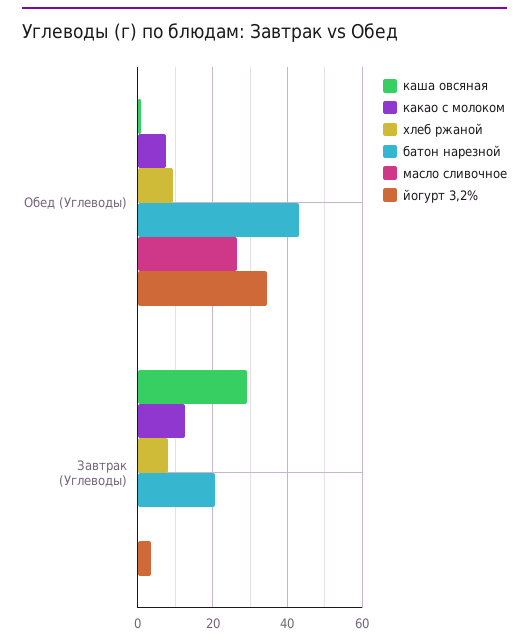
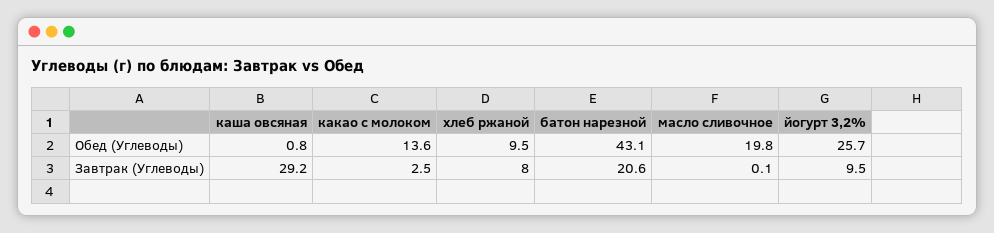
  {
    "каша овсяная": {
      "Обед (Углеводы)": 0.8,
      "Завтрак (Углеводы)": 29.2
    },
    "какао с молоком": {
-     "Обед (Углеводы)": 8,
+     "Обед (Углеводы)": 13.6,
-     "Завтрак (Углеводы)": 12
+     "Завтрак (Углеводы)": 2.5
    },
    "хлеб ржаной": {
      "Обед (Углеводы)": 9.5,
      "Завтрак (Углеводы)": 8
    },
    "батон нарезной": {
      "Обед (Углеводы)": 43.1,
      "Завтрак (Углеводы)": 20.6
    },
    "масло сливочное": {
-     "Обед (Углеводы)": 26,
+     "Обед (Углеводы)": 19.8,
      "Завтрак (Углеводы)": 0.1
    },
    "йогурт 3,2%": {
-     "Обед (Углеводы)": 34,
+     "Обед (Углеводы)": 25.7,
-     "Завтрак (Углеводы)": 4
+     "Завтрак (Углеводы)": 9.5
    }
  }

